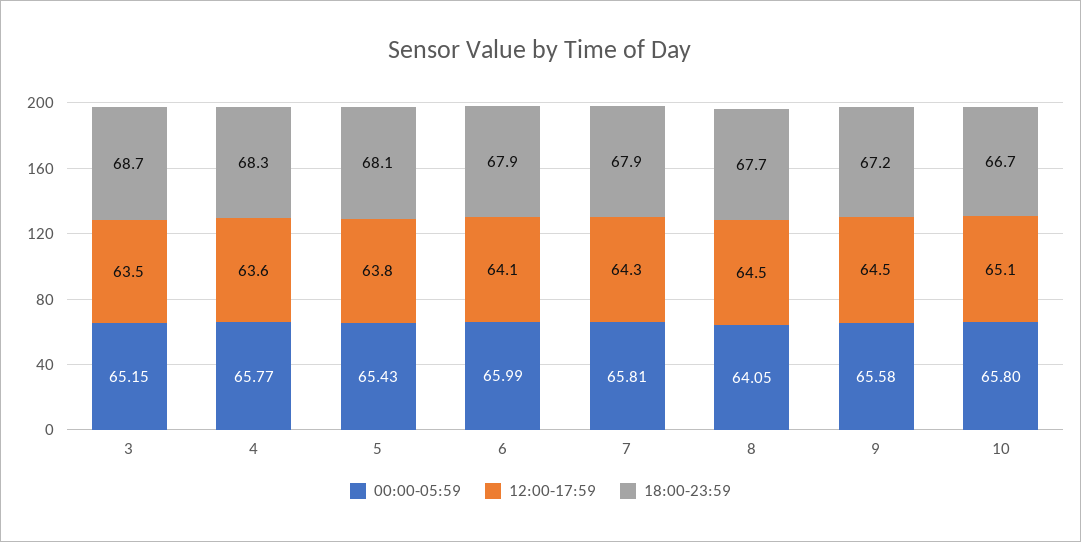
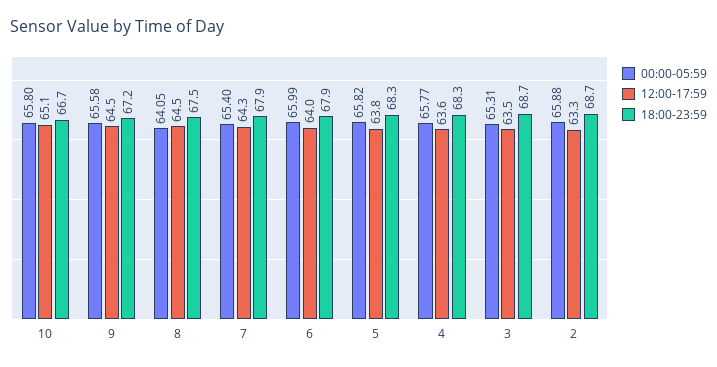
  {
    "00:00-05:59": {
-     "3": 65.15,
+     "3": 65.31,
      "4": 65.77,
-     "5": 65.43,
+     "5": 65.82,
      "6": 65.99,
-     "7": 65.81,
+     "7": 65.4,
      "8": 64.05,
      "9": 65.58,
-     "10": 65.8
+     "10": 65.8,
+     "2": 65.88
    },
    "12:00-17:59": {
      "3": 63.5,
      "4": 63.6,
      "5": 63.8,
-     "6": 64.1,
+     "6": 64,
      "7": 64.3,
      "8": 64.5,
      "9": 64.5,
-     "10": 65.1
+     "10": 65.1,
+     "2": 63.3
    },
    "18:00-23:59": {
      "3": 68.7,
      "4": 68.3,
-     "5": 68.1,
+     "5": 68.3,
      "6": 67.9,
      "7": 67.9,
-     "8": 67.7,
+     "8": 67.5,
      "9": 67.2,
-     "10": 66.7
+     "10": 66.7,
+     "2": 68.7
    }
  }

